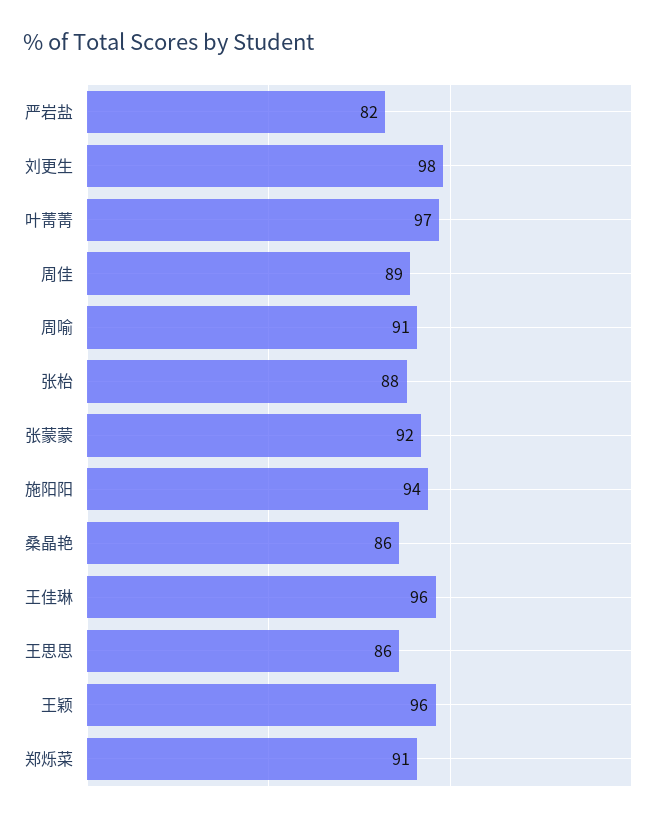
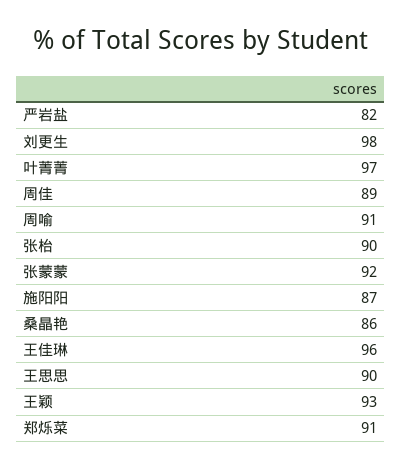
  {
    "严岩盐": 82,
    "刘更生": 98,
    "叶菁菁": 97,
    "周佳": 89,
    "周喻": 91,
-   "张枱": 88,
+   "张枱": 90,
    "张蒙蒙": 92,
-   "施阳阳": 94,
+   "施阳阳": 87,
    "桑晶艳": 86,
    "王佳琳": 96,
-   "王思思": 86,
+   "王思思": 90,
-   "王颖": 96,
+   "王颖": 93,
    "郑烁菜": 91
  }

